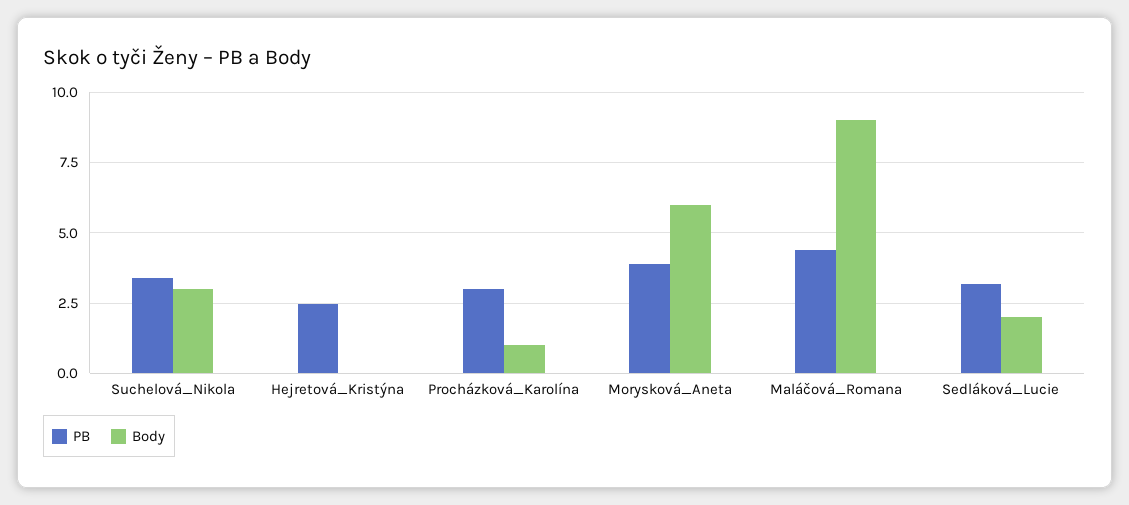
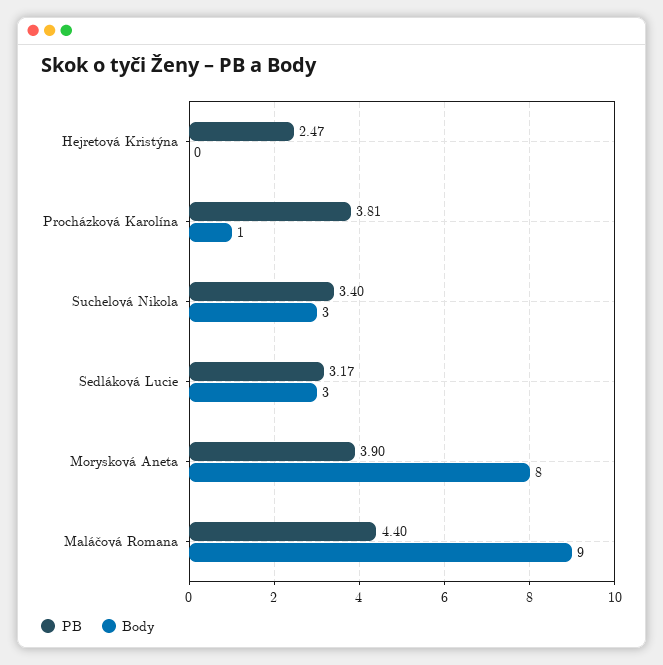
  {
    "PB": {
      "Suchelová_Nikola": 3.4,
      "Hejretová_Kristýna": 2.47,
-     "Procházková_Karolína": 3,
+     "Procházková_Karolína": 3.81,
      "Morysková_Aneta": 3.9,
      "Maláčová_Romana": 4.4,
      "Sedláková_Lucie": 3.17
    },
    "Body": {
      "Suchelová_Nikola": 3,
      "Hejretová_Kristýna": 0,
      "Procházková_Karolína": 1,
-     "Morysková_Aneta": 6,
+     "Morysková_Aneta": 8,
      "Maláčová_Romana": 9,
-     "Sedláková_Lucie": 2
+     "Sedláková_Lucie": 3
    }
  }

